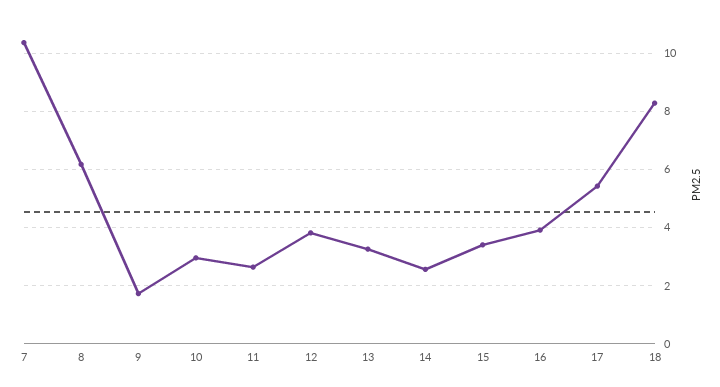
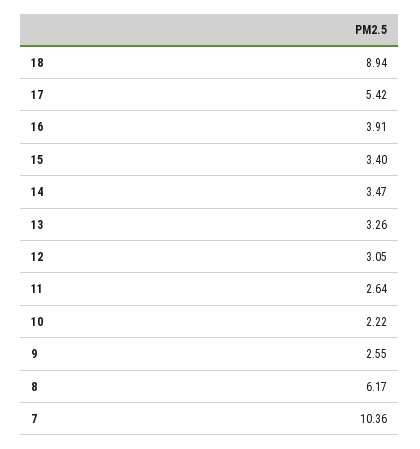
  {
    "7": 10.36,
    "8": 6.17,
-   "9": 1.75,
+   "9": 2.55,
-   "10": 3,
+   "10": 2.22,
    "11": 2.64,
-   "12": 3.75,
+   "12": 3.05,
    "13": 3.26,
-   "14": 2.5,
+   "14": 3.47,
    "15": 3.4,
    "16": 3.91,
    "17": 5.42,
-   "18": 8.25
+   "18": 8.94
  }

